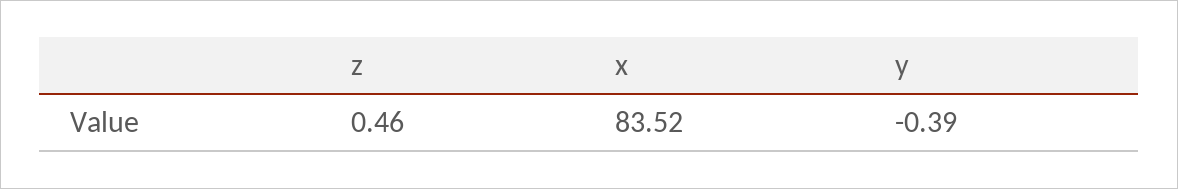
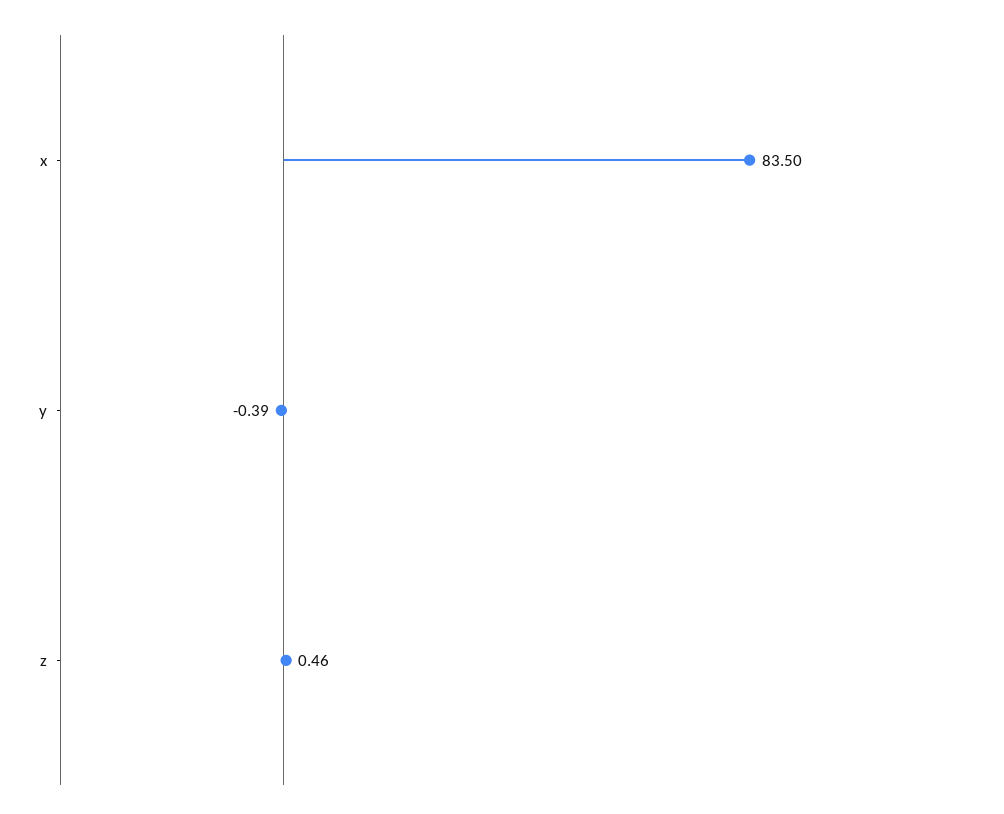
  {
    "z": 0.46,
-   "x": 83.52,
+   "x": 83.5,
    "y": -0.39
  }

